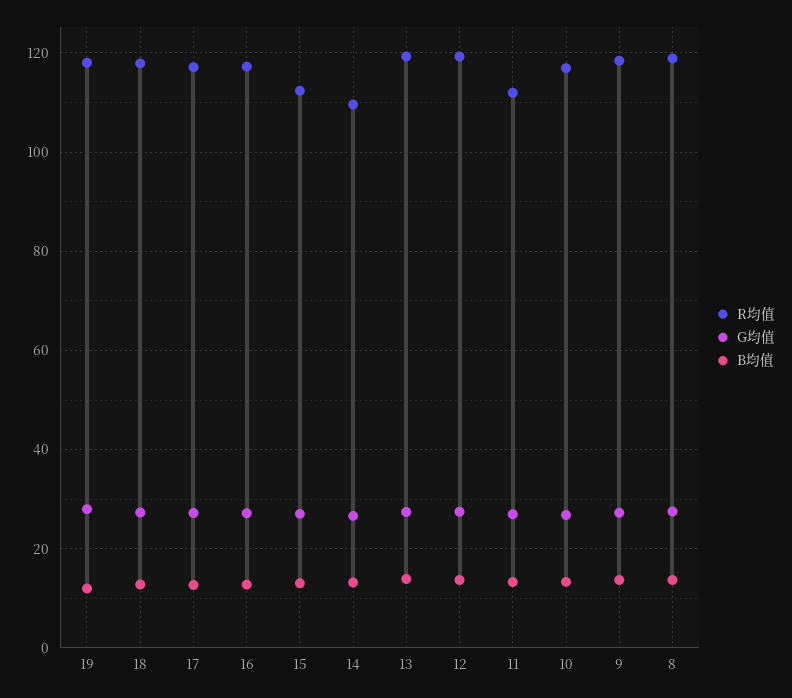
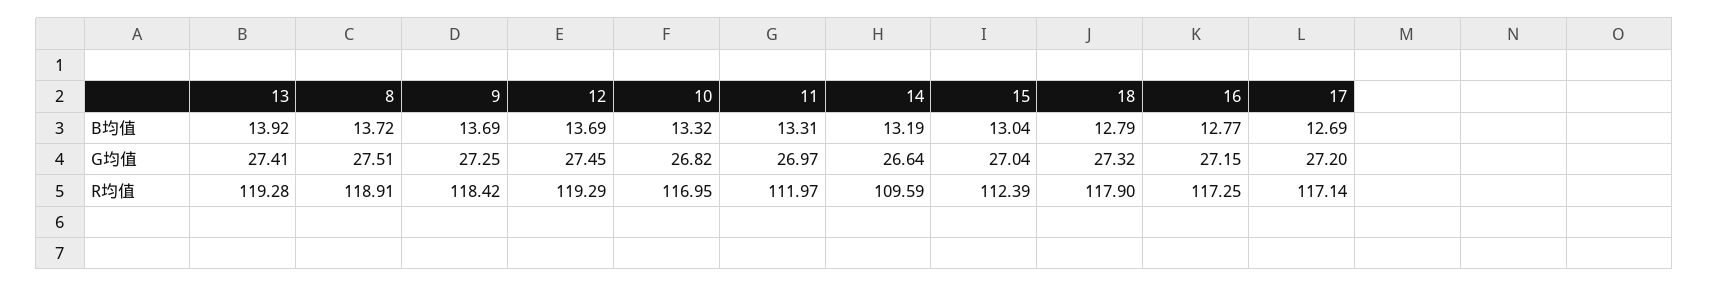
  {
    "R均值": {
-     "19": 118,
      "18": 117.9,
      "17": 117.14,
      "16": 117.25,
      "15": 112.39,
      "14": 109.59,
      "13": 119.28,
      "12": 119.29,
      "11": 111.97,
      "10": 116.95,
      "9": 118.42,
      "8": 118.91
    },
    "G均值": {
-     "19": 28,
      "18": 27.32,
      "17": 27.2,
      "16": 27.15,
      "15": 27.04,
      "14": 26.64,
      "13": 27.41,
      "12": 27.45,
      "11": 26.97,
      "10": 26.82,
      "9": 27.25,
      "8": 27.51
    },
    "B均值": {
-     "19": 12,
      "18": 12.79,
      "17": 12.69,
      "16": 12.77,
      "15": 13.04,
      "14": 13.19,
      "13": 13.92,
      "12": 13.69,
      "11": 13.31,
      "10": 13.32,
      "9": 13.69,
      "8": 13.72
    }
  }

